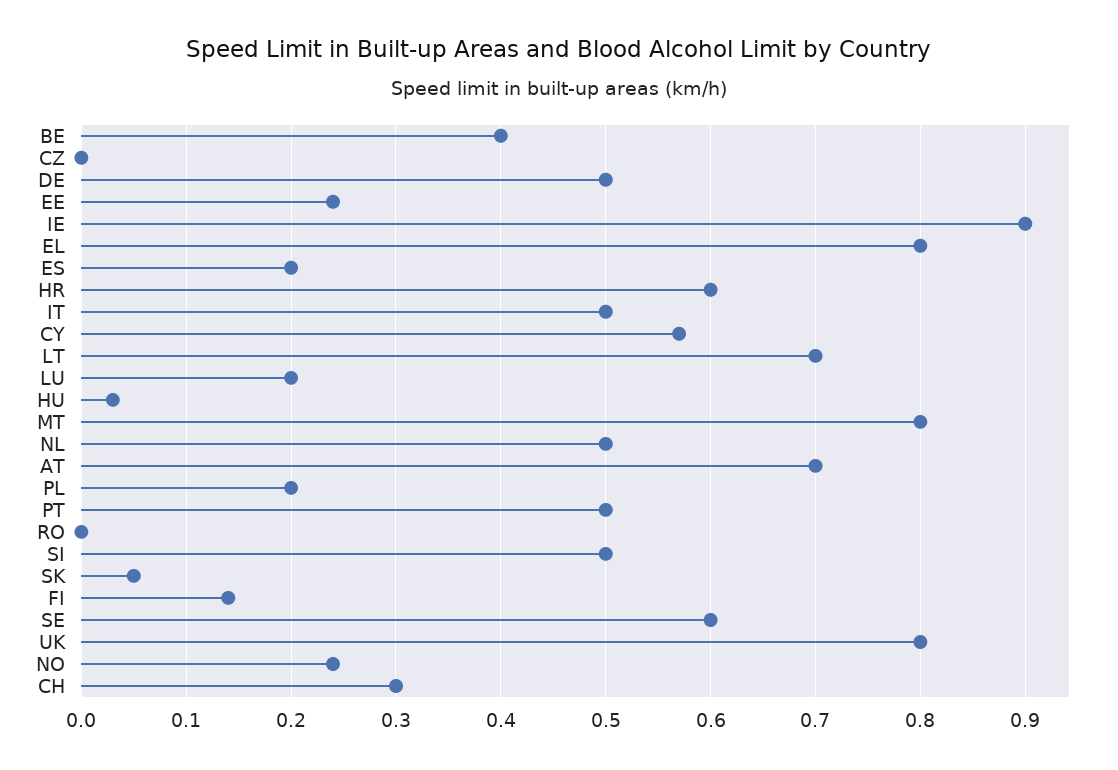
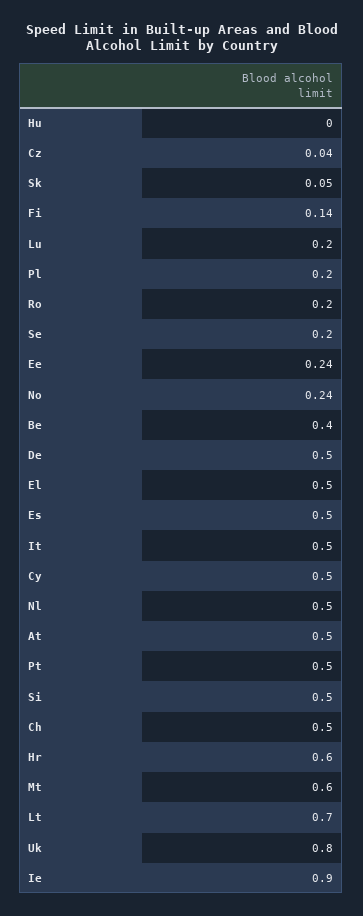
  {
    "BE": 0.4,
-   "CZ": 0,
+   "CZ": 0.04,
    "DE": 0.5,
    "EE": 0.24,
    "IE": 0.9,
-   "EL": 0.8,
+   "EL": 0.5,
-   "ES": 0.2,
+   "ES": 0.5,
    "HR": 0.6,
    "IT": 0.5,
-   "CY": 0.57,
+   "CY": 0.5,
    "LT": 0.7,
    "LU": 0.2,
-   "HU": 0.03,
+   "HU": 0,
-   "MT": 0.8,
+   "MT": 0.6,
    "NL": 0.5,
-   "AT": 0.7,
+   "AT": 0.5,
    "PL": 0.2,
    "PT": 0.5,
-   "RO": 0,
+   "RO": 0.2,
    "SI": 0.5,
    "SK": 0.05,
    "FI": 0.14,
-   "SE": 0.6,
+   "SE": 0.2,
    "UK": 0.8,
    "NO": 0.24,
-   "CH": 0.3
+   "CH": 0.5
  }

